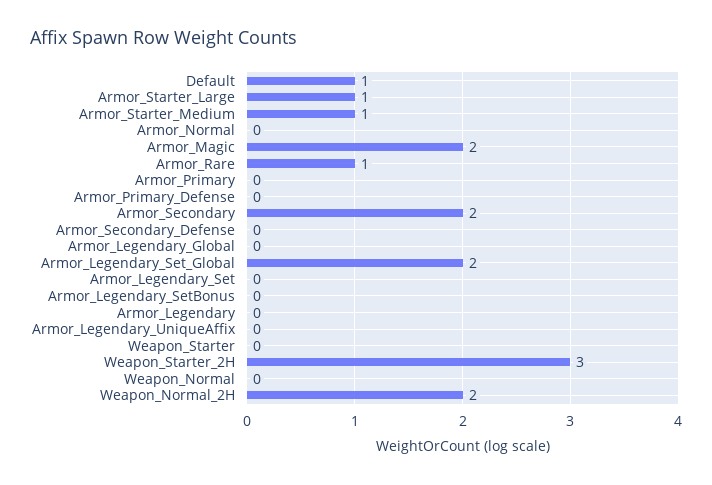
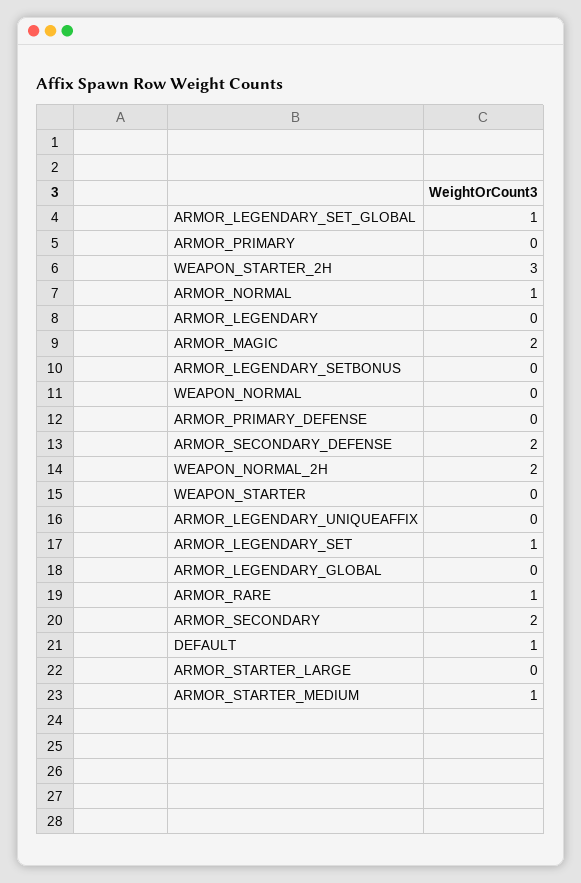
  {
    "Default": 1,
-   "Armor_Starter_Large": 1,
+   "Armor_Starter_Large": 0,
    "Armor_Starter_Medium": 1,
-   "Armor_Normal": 0,
+   "Armor_Normal": 1,
    "Armor_Magic": 2,
    "Armor_Rare": 1,
    "Armor_Primary": 0,
    "Armor_Primary_Defense": 0,
    "Armor_Secondary": 2,
-   "Armor_Secondary_Defense": 0,
+   "Armor_Secondary_Defense": 2,
    "Armor_Legendary_Global": 0,
-   "Armor_Legendary_Set_Global": 2,
+   "Armor_Legendary_Set_Global": 1,
-   "Armor_Legendary_Set": 0,
+   "Armor_Legendary_Set": 1,
    "Armor_Legendary_SetBonus": 0,
    "Armor_Legendary": 0,
    "Armor_Legendary_UniqueAffix": 0,
    "Weapon_Starter": 0,
    "Weapon_Starter_2H": 3,
    "Weapon_Normal": 0,
    "Weapon_Normal_2H": 2
  }

